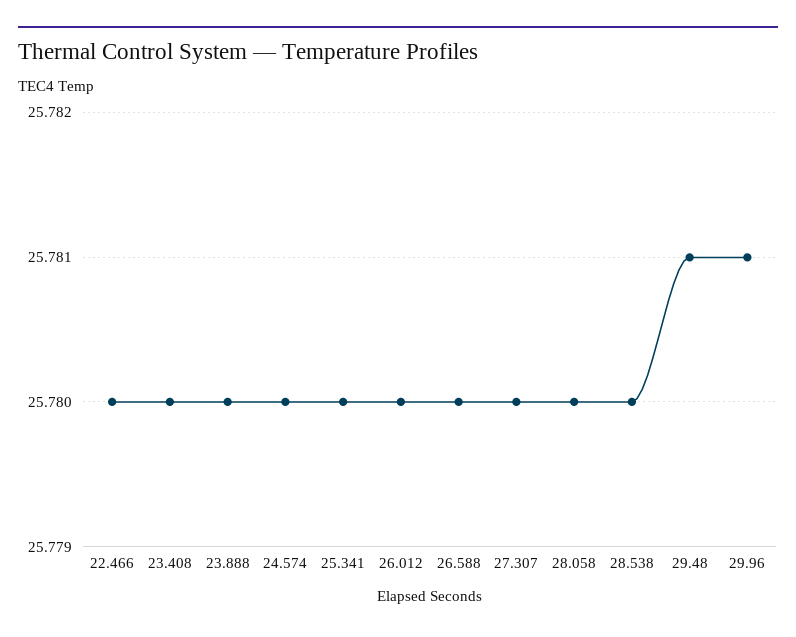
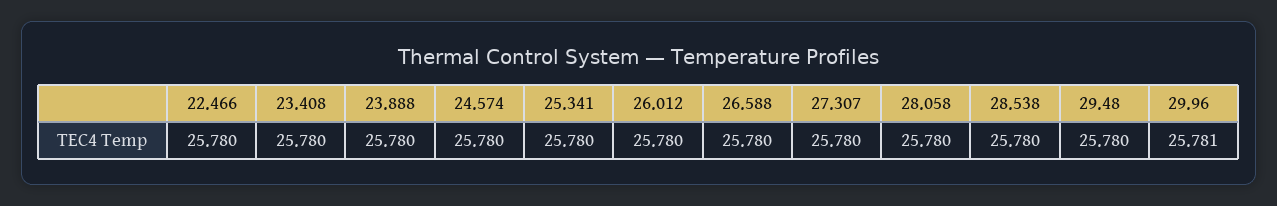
  {
    "22.466": 25.78,
    "23.408": 25.78,
    "23.888": 25.78,
    "24.574": 25.78,
    "25.341": 25.78,
    "26.012": 25.78,
    "26.588": 25.78,
    "27.307": 25.78,
    "28.058": 25.78,
    "28.538": 25.78,
-   "29.48": 25.781,
+   "29.48": 25.78,
    "29.96": 25.781
  }

